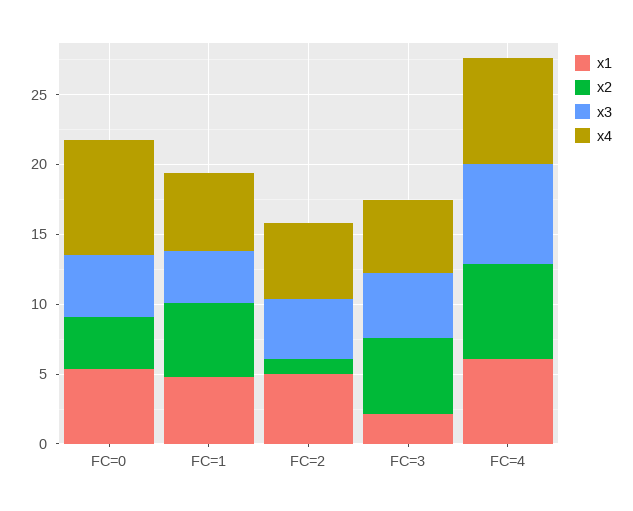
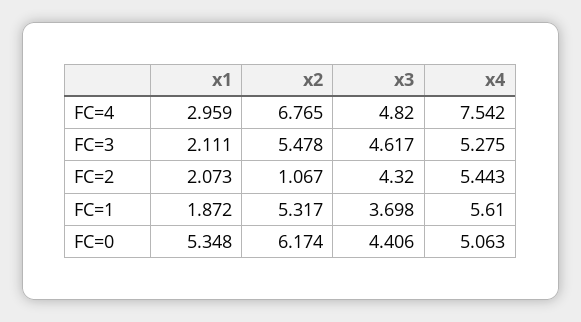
  {
    "x1": {
      "FC=0": 5.348,
-     "FC=1": 5,
+     "FC=1": 1.872,
-     "FC=2": 5,
+     "FC=2": 2.073,
      "FC=3": 2.111,
-     "FC=4": 6
+     "FC=4": 2.959
    },
    "x2": {
-     "FC=0": 4,
+     "FC=0": 6.174,
      "FC=1": 5.317,
      "FC=2": 1.067,
      "FC=3": 5.478,
      "FC=4": 6.765
    },
    "x3": {
      "FC=0": 4.406,
      "FC=1": 3.698,
      "FC=2": 4.32,
      "FC=3": 4.617,
-     "FC=4": 7
+     "FC=4": 4.82
    },
    "x4": {
-     "FC=0": 8,
+     "FC=0": 5.063,
      "FC=1": 5.61,
      "FC=2": 5.443,
      "FC=3": 5.275,
      "FC=4": 7.542
    }
  }

